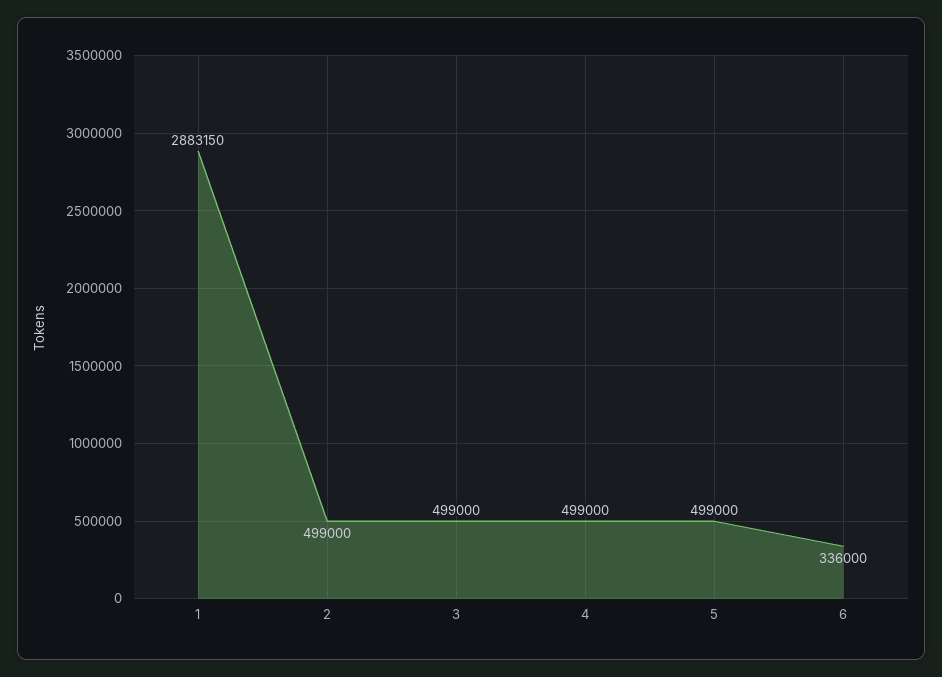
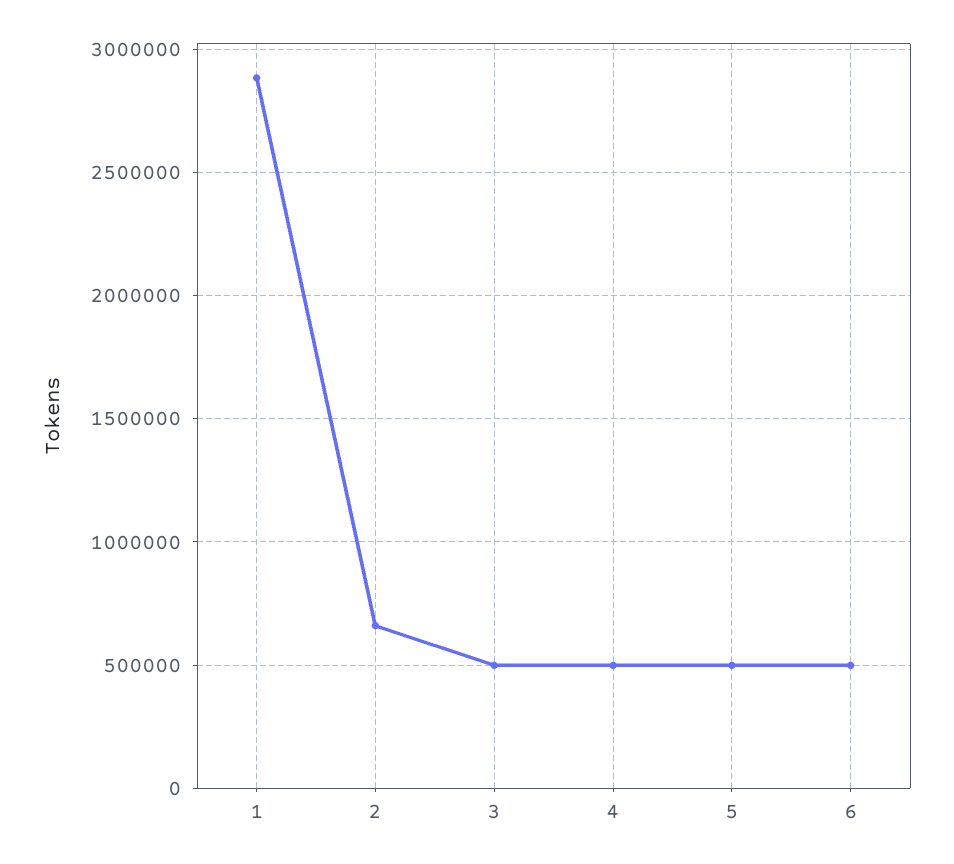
  {
    "1": 2883150,
-   "2": 499000,
+   "2": 650000,
    "3": 499000,
    "4": 499000,
    "5": 499000,
-   "6": 336000
+   "6": 500000
  }

